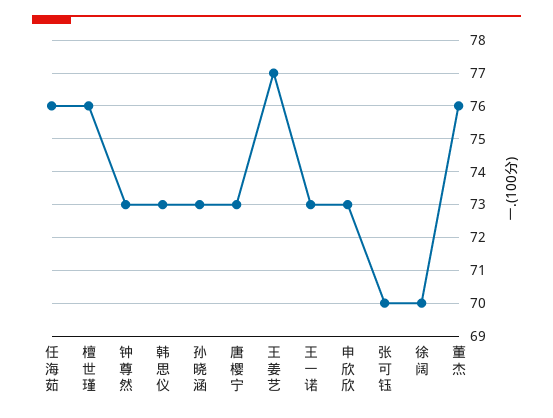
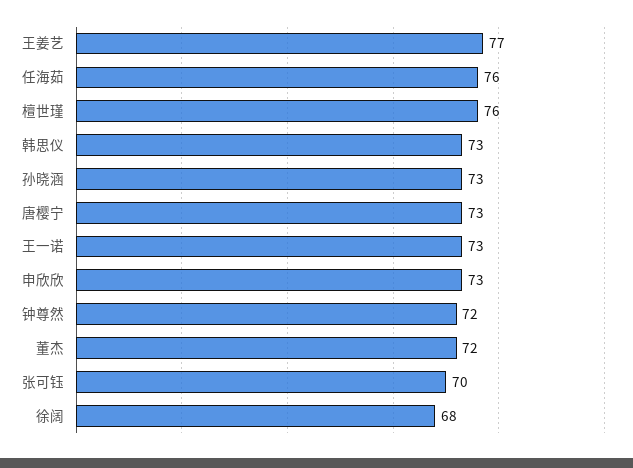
  {
    "任海茹": 76,
    "檀世瑾": 76,
-   "钟尊然": 73,
+   "钟尊然": 72,
    "韩思仪": 73,
    "孙晓涵": 73,
    "唐樱宁": 73,
    "王姜艺": 77,
    "王一诺": 73,
    "申欣欣": 73,
    "张可钰": 70,
-   "徐阔": 70,
+   "徐阔": 68,
-   "董杰": 76
+   "董杰": 72
  }

